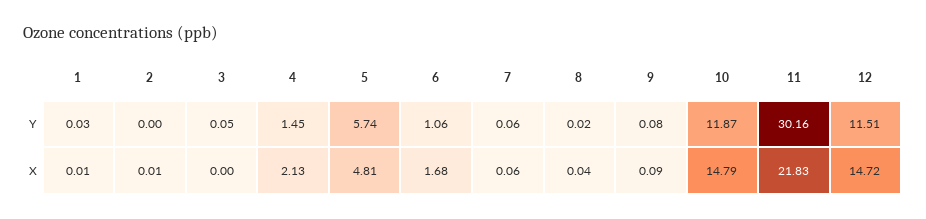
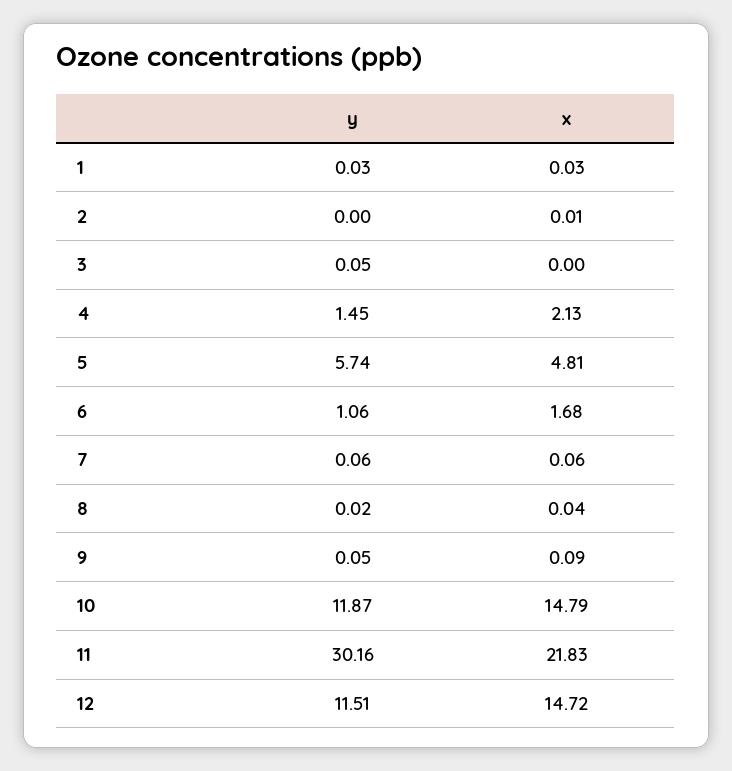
  {
    "1": {
      "Y": 0.03,
-     "X": 0.01
+     "X": 0.03
    },
    "2": {
      "Y": 0,
      "X": 0.01
    },
    "3": {
      "Y": 0.05,
      "X": 0
    },
    "4": {
      "Y": 1.45,
      "X": 2.13
    },
    "5": {
      "Y": 5.74,
      "X": 4.81
    },
    "6": {
      "Y": 1.06,
      "X": 1.68
    },
    "7": {
      "Y": 0.06,
      "X": 0.06
    },
    "8": {
      "Y": 0.02,
      "X": 0.04
    },
    "9": {
-     "Y": 0.08,
+     "Y": 0.05,
      "X": 0.09
    },
    "10": {
      "Y": 11.87,
      "X": 14.79
    },
    "11": {
      "Y": 30.16,
      "X": 21.83
    },
    "12": {
      "Y": 11.51,
      "X": 14.72
    }
  }

